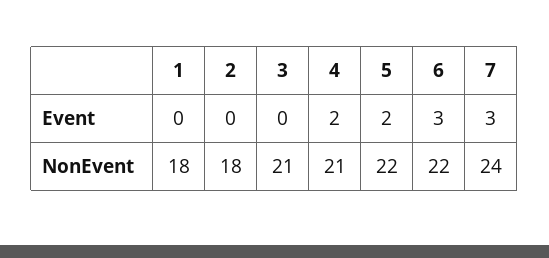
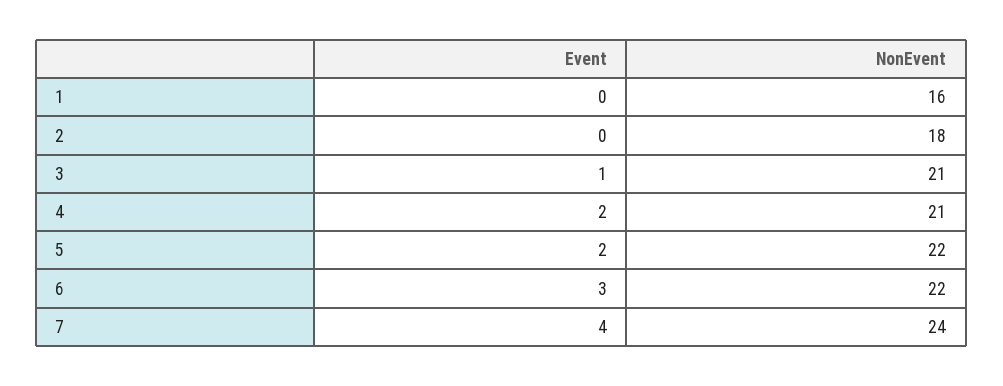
  {
    "1": {
      "Event": 0,
-     "NonEvent": 18
+     "NonEvent": 16
    },
    "2": {
      "Event": 0,
      "NonEvent": 18
    },
    "3": {
-     "Event": 0,
+     "Event": 1,
      "NonEvent": 21
    },
    "4": {
      "Event": 2,
      "NonEvent": 21
    },
    "5": {
      "Event": 2,
      "NonEvent": 22
    },
    "6": {
      "Event": 3,
      "NonEvent": 22
    },
    "7": {
-     "Event": 3,
+     "Event": 4,
      "NonEvent": 24
    }
  }

